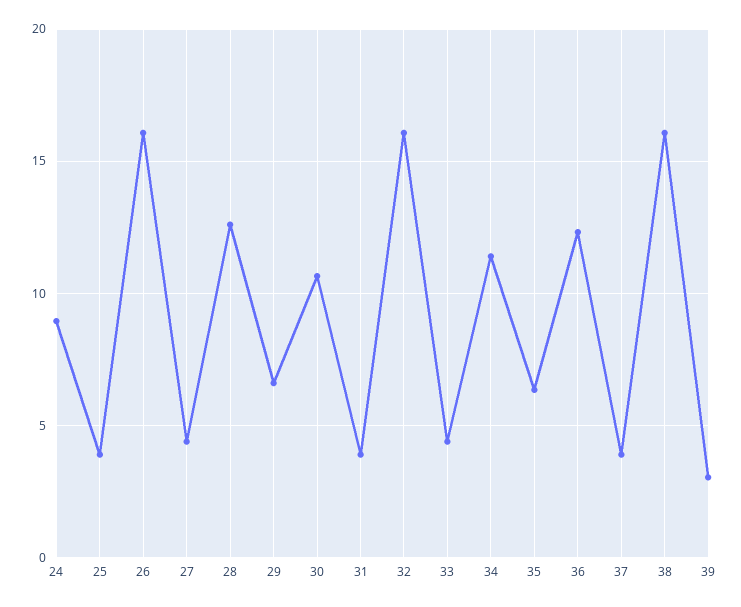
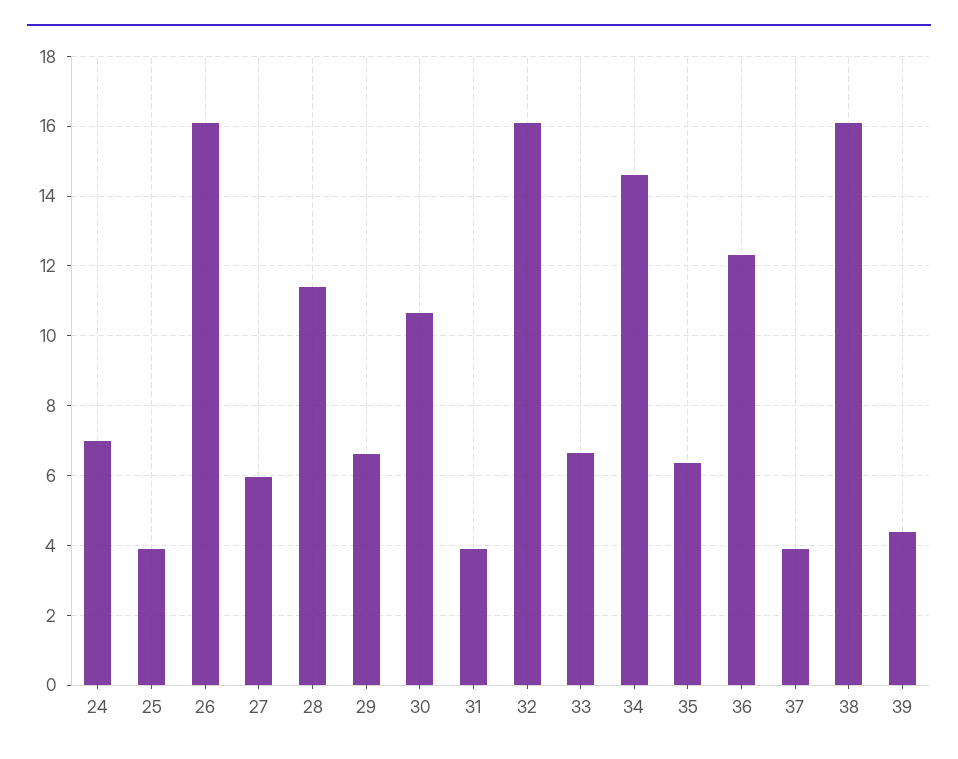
  {
-   "24": 9,
+   "24": 7,
    "25": 4,
    "26": 16,
-   "27": 4.5,
+   "27": 6,
-   "28": 12.5,
+   "28": 11.4,
    "29": 6.6,
    "30": 10.6,
    "31": 4,
    "32": 16,
-   "33": 4.5,
+   "33": 6.6,
-   "34": 11.5,
+   "34": 14.6,
    "35": 6.4,
    "36": 12.4,
    "37": 4,
    "38": 16,
-   "39": 3
+   "39": 4.4
  }

